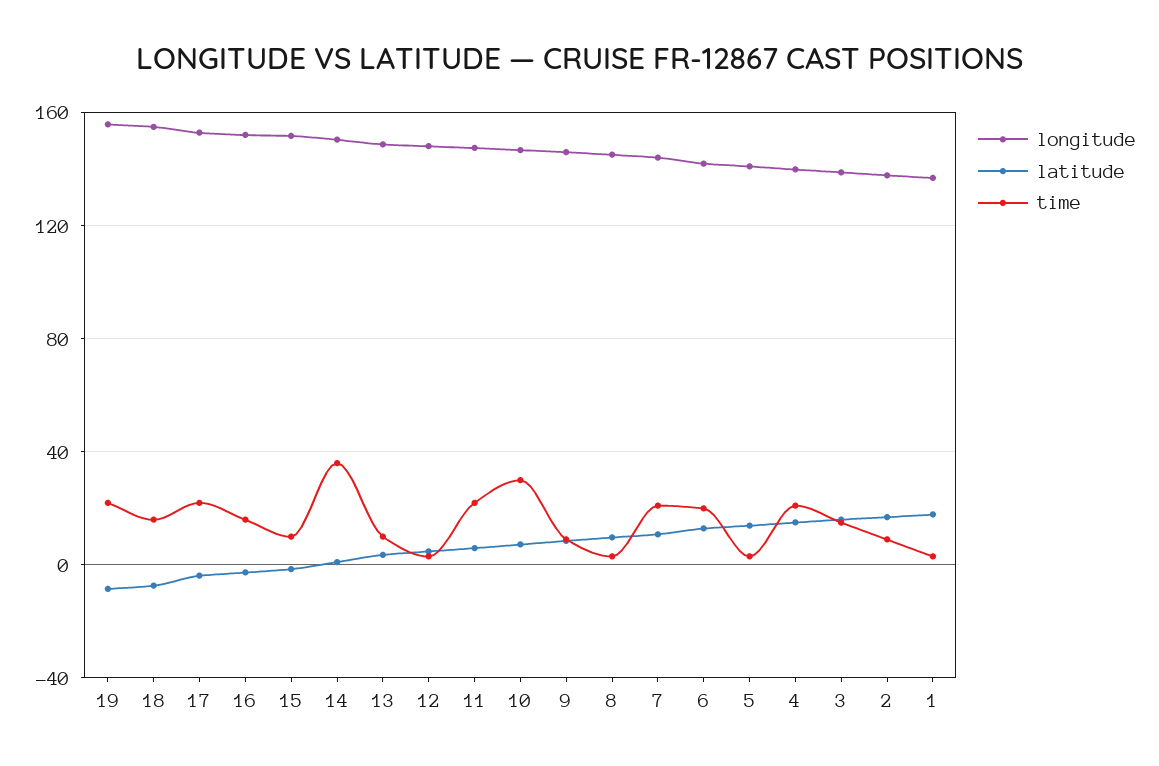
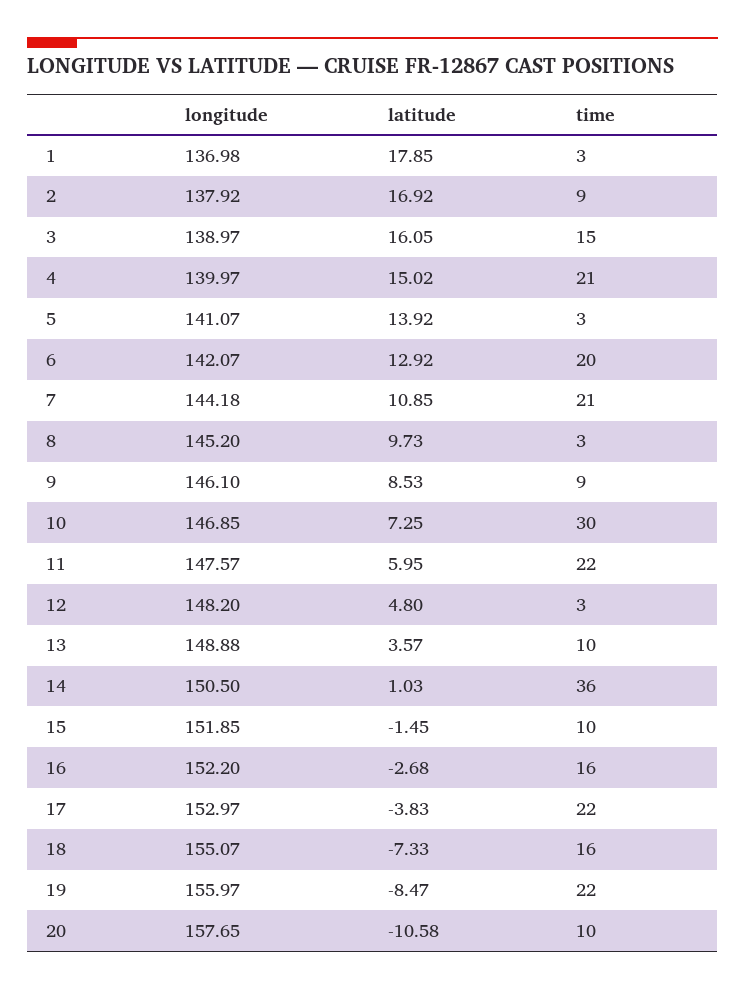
  {
    "longitude": {
      "19": 155.97,
      "18": 155.07,
      "17": 152.97,
      "16": 152.2,
      "15": 151.85,
      "14": 150.5,
      "13": 148.88,
      "12": 148.2,
      "11": 147.57,
      "10": 146.85,
      "9": 146.1,
      "8": 145.2,
      "7": 144.18,
      "6": 142.07,
      "5": 141.07,
      "4": 139.97,
      "3": 138.97,
      "2": 137.92,
-     "1": 136.98
+     "1": 136.98,
+     "20": 157.65
    },
    "latitude": {
      "19": -8.47,
      "18": -7.33,
      "17": -3.83,
      "16": -2.68,
      "15": -1.45,
      "14": 1.03,
      "13": 3.57,
      "12": 4.8,
      "11": 5.95,
      "10": 7.25,
      "9": 8.53,
      "8": 9.73,
      "7": 10.85,
      "6": 12.92,
      "5": 13.92,
      "4": 15.02,
      "3": 16.05,
      "2": 16.92,
-     "1": 17.85
+     "1": 17.85,
+     "20": -10.58
    },
    "time": {
      "19": 22,
      "18": 16,
      "17": 22,
      "16": 16,
      "15": 10,
      "14": 36,
      "13": 10,
      "12": 3,
      "11": 22,
      "10": 30,
      "9": 9,
      "8": 3,
      "7": 21,
      "6": 20,
      "5": 3,
      "4": 21,
      "3": 15,
      "2": 9,
-     "1": 3
+     "1": 3,
+     "20": 10
    }
  }

